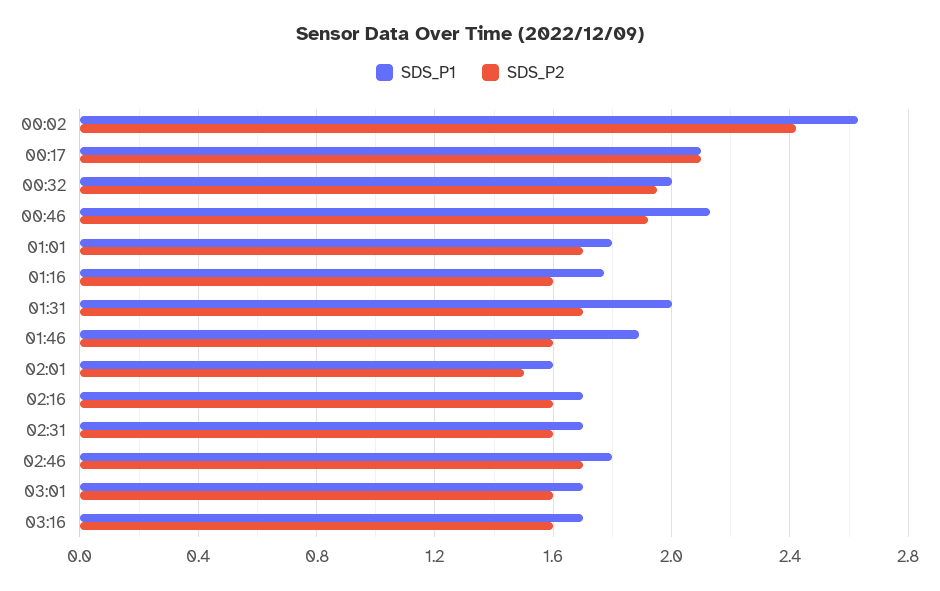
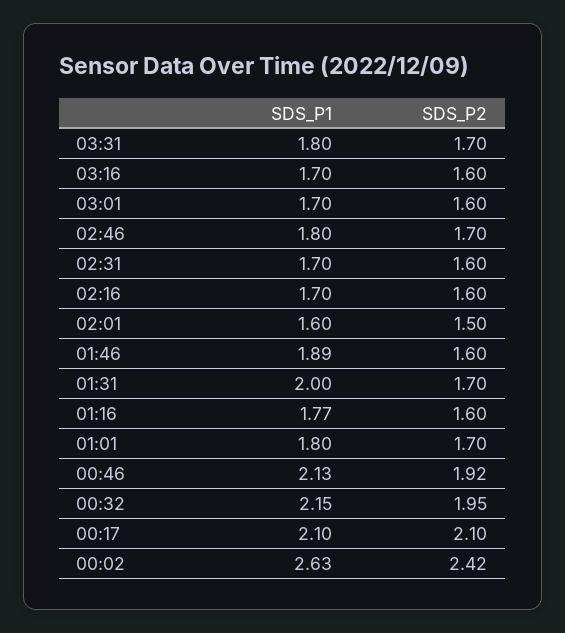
  {
    "SDS_P1": {
      "00:02": 2.63,
      "00:17": 2.1,
-     "00:32": 2,
+     "00:32": 2.15,
      "00:46": 2.13,
      "01:01": 1.8,
      "01:16": 1.77,
      "01:31": 2,
      "01:46": 1.89,
      "02:01": 1.6,
      "02:16": 1.7,
      "02:31": 1.7,
      "02:46": 1.8,
      "03:01": 1.7,
-     "03:16": 1.7
+     "03:16": 1.7,
+     "03:31": 1.8
    },
    "SDS_P2": {
      "00:02": 2.42,
      "00:17": 2.1,
      "00:32": 1.95,
      "00:46": 1.92,
      "01:01": 1.7,
      "01:16": 1.6,
      "01:31": 1.7,
      "01:46": 1.6,
      "02:01": 1.5,
      "02:16": 1.6,
      "02:31": 1.6,
      "02:46": 1.7,
      "03:01": 1.6,
-     "03:16": 1.6
+     "03:16": 1.6,
+     "03:31": 1.7
    }
  }

